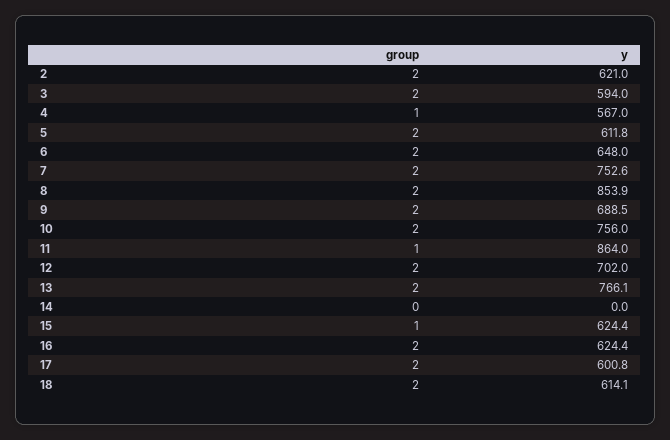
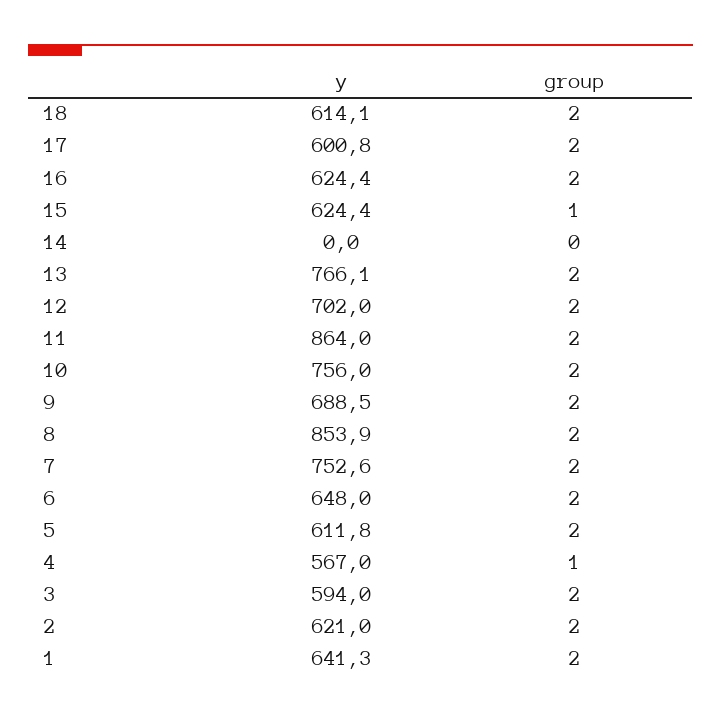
  {
    "group": {
      "2": 2,
      "3": 2,
      "4": 1,
      "5": 2,
      "6": 2,
      "7": 2,
      "8": 2,
      "9": 2,
      "10": 2,
-     "11": 1,
+     "11": 2,
      "12": 2,
      "13": 2,
      "14": 0,
      "15": 1,
      "16": 2,
      "17": 2,
-     "18": 2
+     "18": 2,
+     "1": 2
    },
    "y": {
      "2": 621,
      "3": 594,
      "4": 567,
      "5": 611.8,
      "6": 648,
      "7": 752.6,
      "8": 853.9,
      "9": 688.5,
      "10": 756,
      "11": 864,
      "12": 702,
      "13": 766.1,
      "14": 0,
      "15": 624.4,
      "16": 624.4,
      "17": 600.8,
-     "18": 614.1
+     "18": 614.1,
+     "1": 641.3
    }
  }

